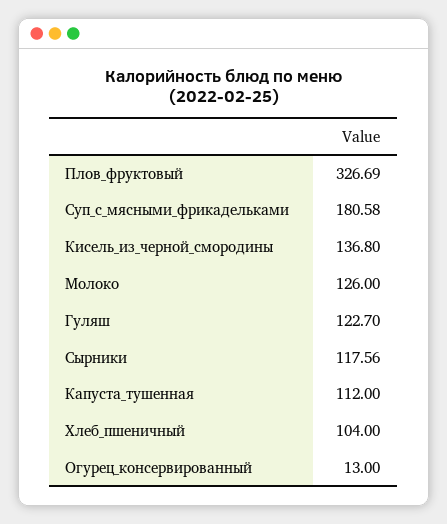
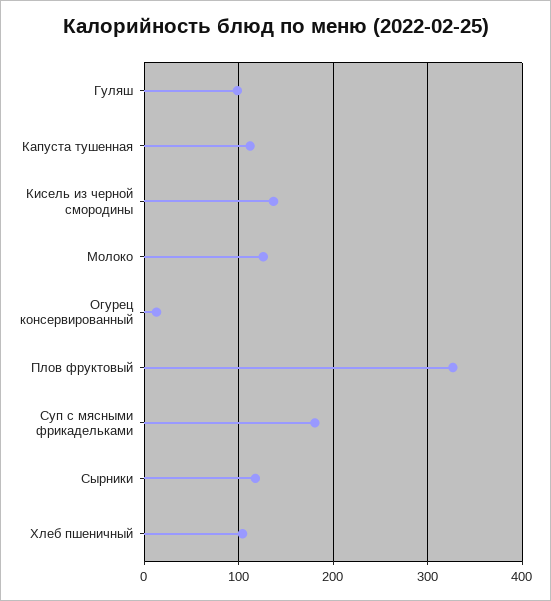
  {
    "Плов_фруктовый": 326.69,
    "Суп_с_мясными_фрикадельками": 180.58,
    "Кисель_из_черной_смородины": 136.8,
    "Молоко": 126,
-   "Гуляш": 122.7,
+   "Гуляш": 100,
    "Сырники": 117.56,
    "Капуста_тушенная": 112,
    "Хлеб_пшеничный": 104,
    "Огурец_консервированный": 13
  }

